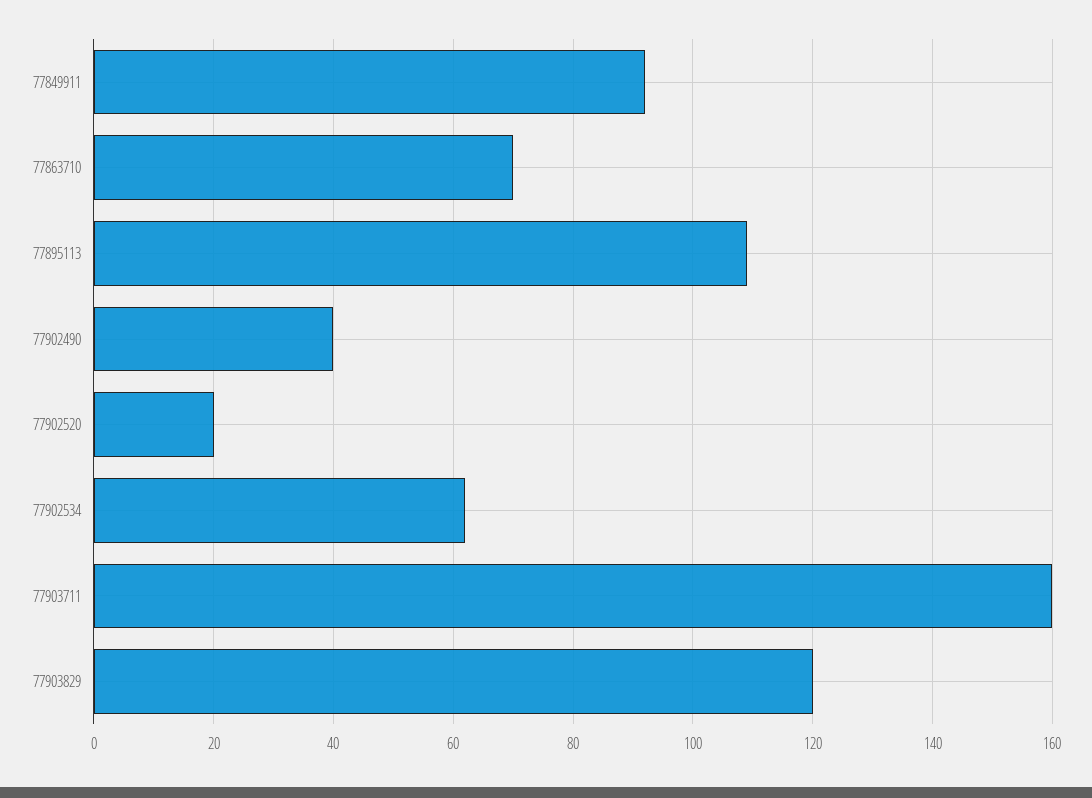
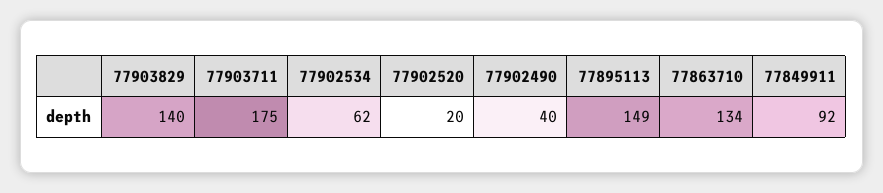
  {
    "77849911": 92,
-   "77863710": 70,
+   "77863710": 134,
-   "77895113": 110,
+   "77895113": 149,
    "77902490": 40,
    "77902520": 20,
    "77902534": 62,
-   "77903711": 160,
+   "77903711": 175,
-   "77903829": 120
+   "77903829": 140
  }

